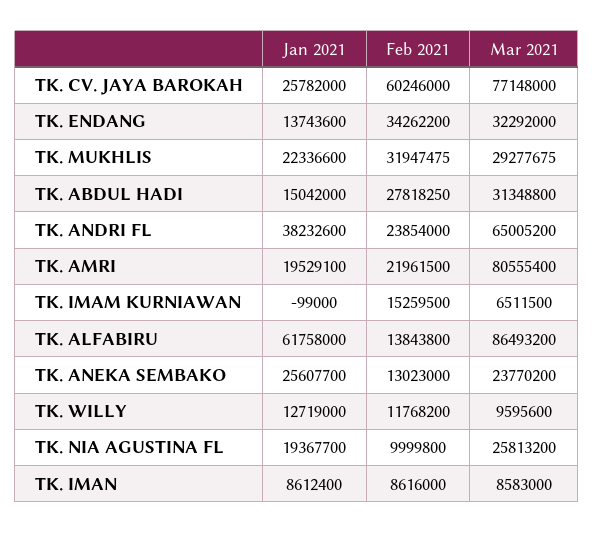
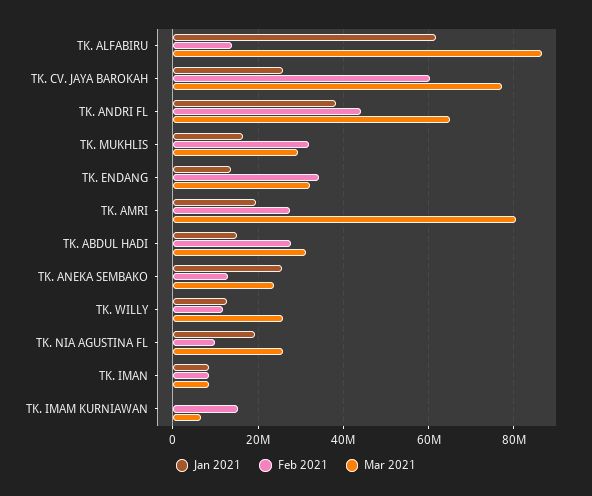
  {
    "Jan 2021": {
      "TK. CV. JAYA BAROKAH": 25782000,
      "TK. ENDANG": 13743600,
-     "TK. MUKHLIS": 22336600,
+     "TK. MUKHLIS": 16000000,
      "TK. ABDUL HADI": 15042000,
      "TK. ANDRI FL": 38232600,
      "TK. AMRI": 19529100,
      "TK. IMAM KURNIAWAN": -99000,
      "TK. ALFABIRU": 61758000,
      "TK. ANEKA SEMBAKO": 25607700,
      "TK. WILLY": 12719000,
      "TK. NIA AGUSTINA FL": 19367700,
      "TK. IMAN": 8612400
    },
    "Feb 2021": {
      "TK. CV. JAYA BAROKAH": 60246000,
      "TK. ENDANG": 34262200,
      "TK. MUKHLIS": 31947475,
      "TK. ABDUL HADI": 27818250,
-     "TK. ANDRI FL": 23854000,
+     "TK. ANDRI FL": 44000000,
-     "TK. AMRI": 21961500,
+     "TK. AMRI": 28000000,
      "TK. IMAM KURNIAWAN": 15259500,
      "TK. ALFABIRU": 13843800,
      "TK. ANEKA SEMBAKO": 13023000,
      "TK. WILLY": 11768200,
      "TK. NIA AGUSTINA FL": 9999800,
      "TK. IMAN": 8616000
    },
    "Mar 2021": {
      "TK. CV. JAYA BAROKAH": 77148000,
      "TK. ENDANG": 32292000,
      "TK. MUKHLIS": 29277675,
      "TK. ABDUL HADI": 31348800,
      "TK. ANDRI FL": 65005200,
      "TK. AMRI": 80555400,
      "TK. IMAM KURNIAWAN": 6511500,
      "TK. ALFABIRU": 86493200,
      "TK. ANEKA SEMBAKO": 23770200,
-     "TK. WILLY": 9595600,
+     "TK. WILLY": 26000000,
      "TK. NIA AGUSTINA FL": 25813200,
      "TK. IMAN": 8583000
    }
  }

